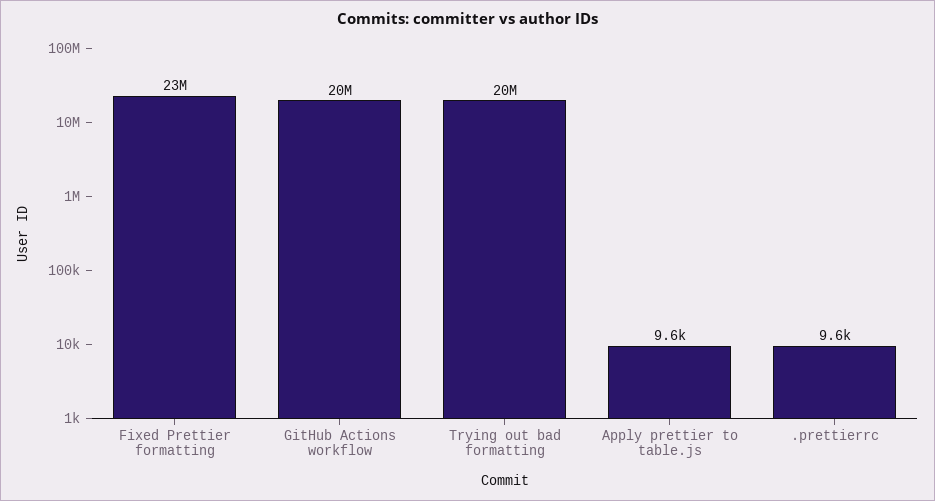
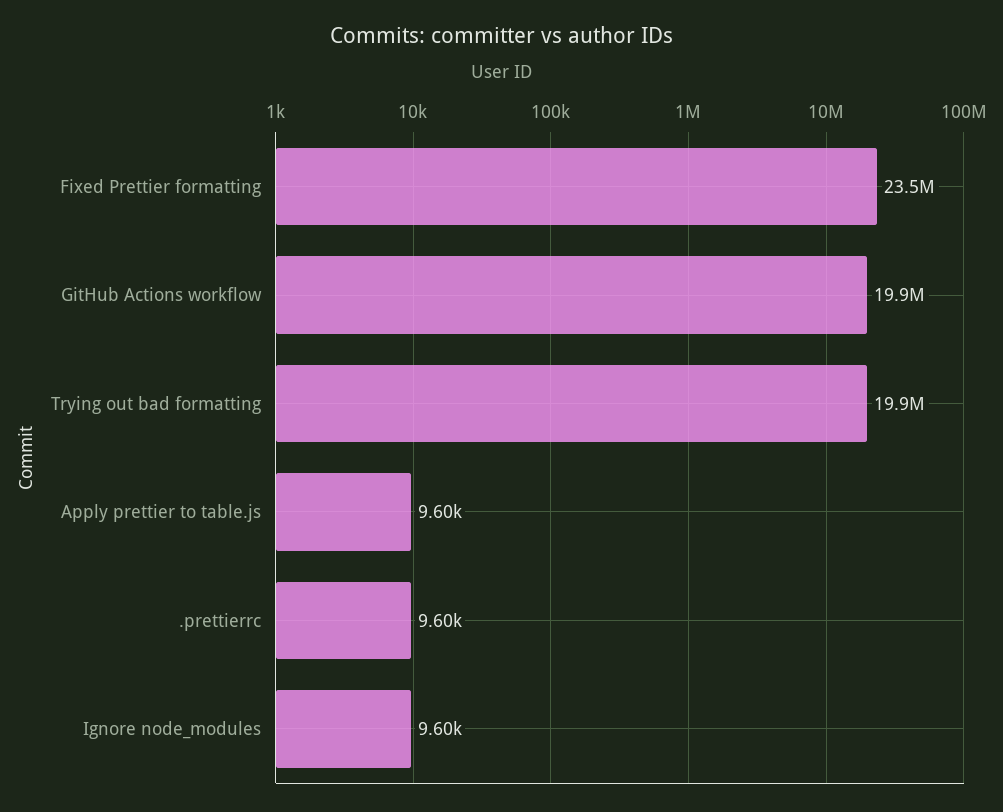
  {
    "Fixed Prettier formatting": 23500000,
    "GitHub Actions workflow": 19900000,
    "Trying out bad formatting": 19900000,
    "Apply prettier to table.js": 9600,
-   ".prettierrc": 9600
+   ".prettierrc": 9600,
+   "Ignore node_modules": 9600
  }

